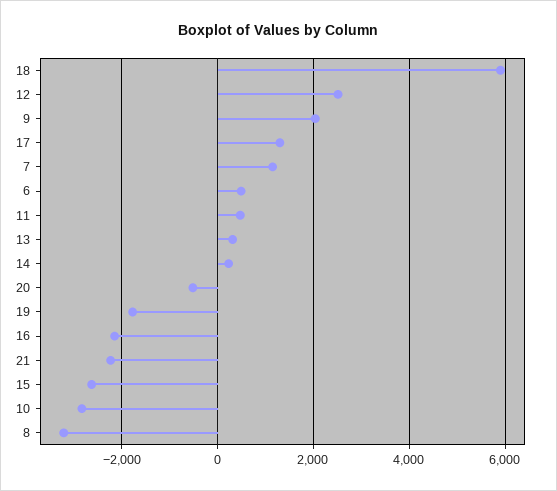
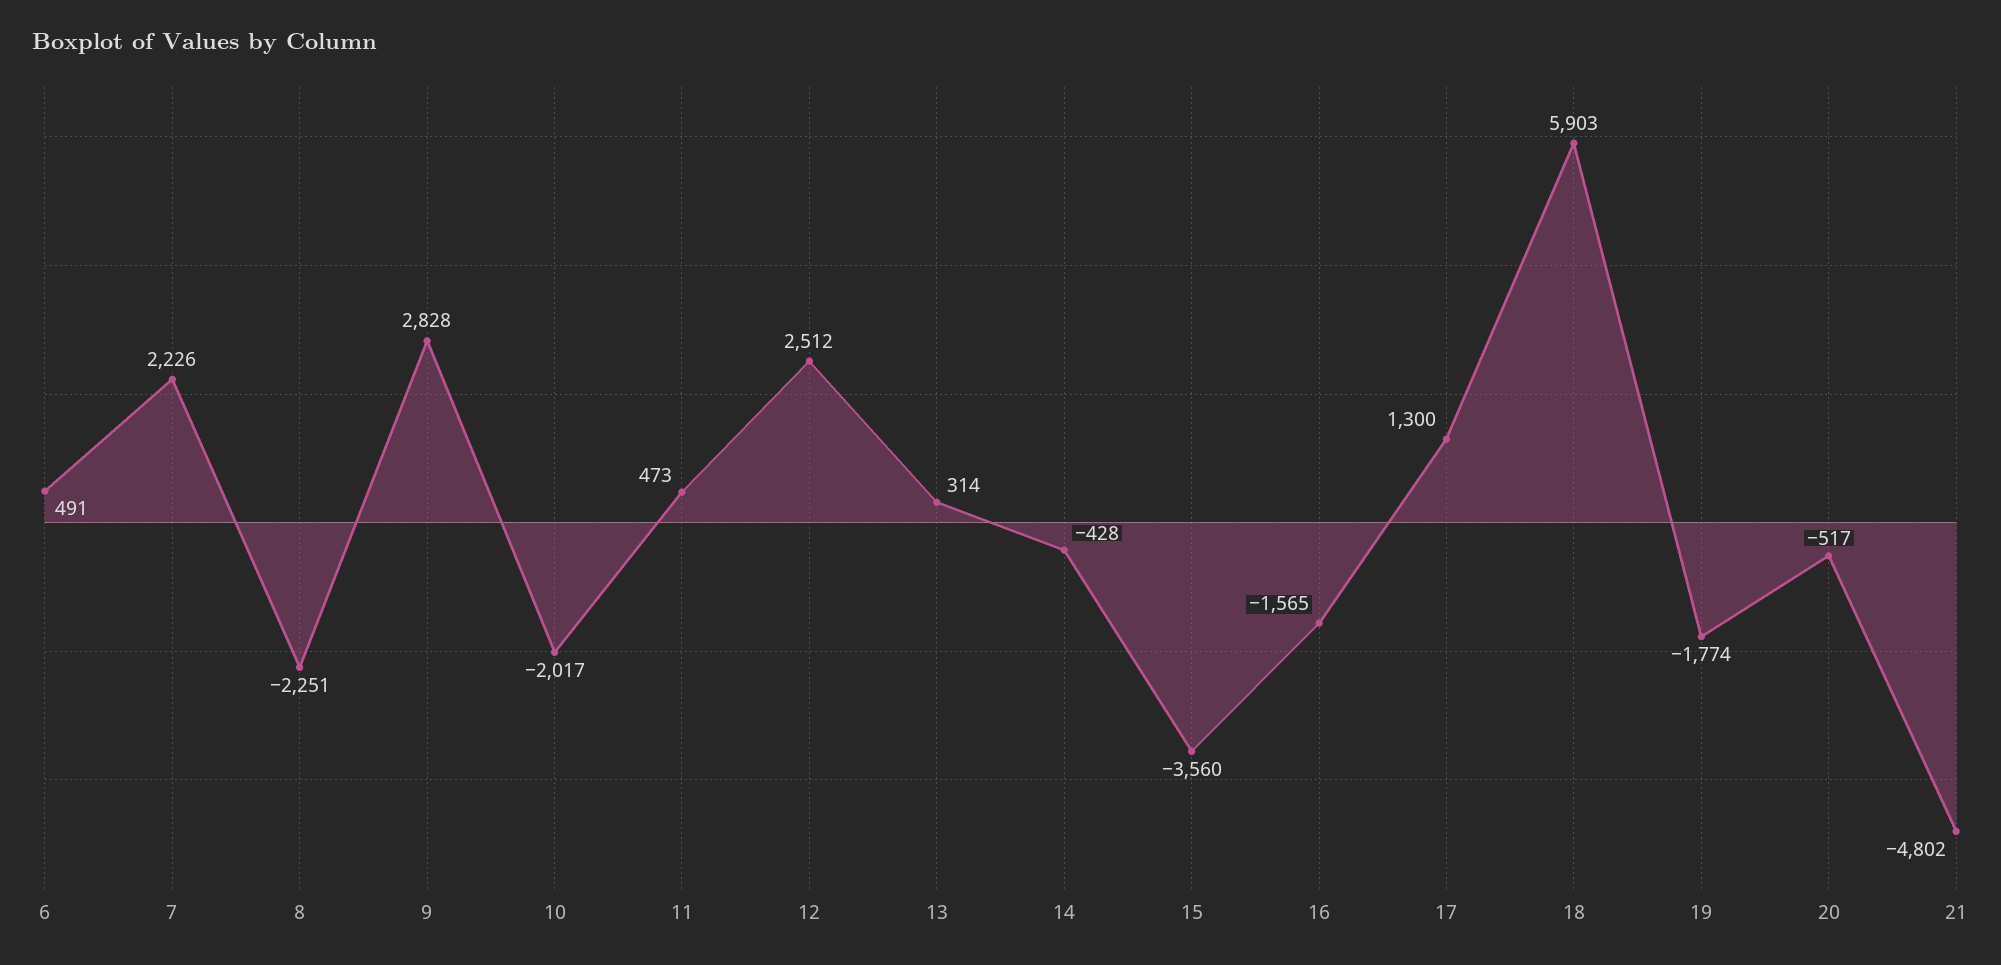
  {
    "18": 5903,
    "12": 2512,
-   "9": 2000,
+   "9": 2828,
    "17": 1300,
-   "7": 1200,
+   "7": 2226,
    "6": 491,
    "11": 473,
    "13": 314,
-   "14": 200,
+   "14": -428,
    "20": -517,
    "19": -1774,
-   "16": -2200,
+   "16": -1565,
-   "21": -2200,
+   "21": -4802,
-   "15": -2600,
+   "15": -3560,
-   "10": -2800,
+   "10": -2017,
-   "8": -3200
+   "8": -2251
  }

